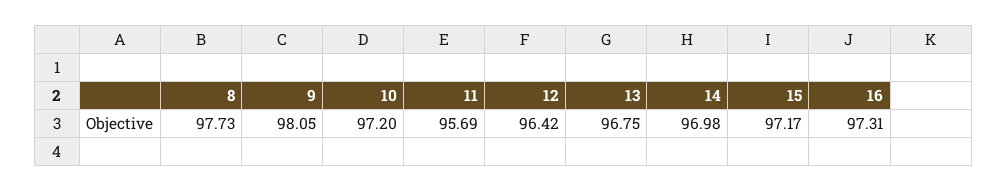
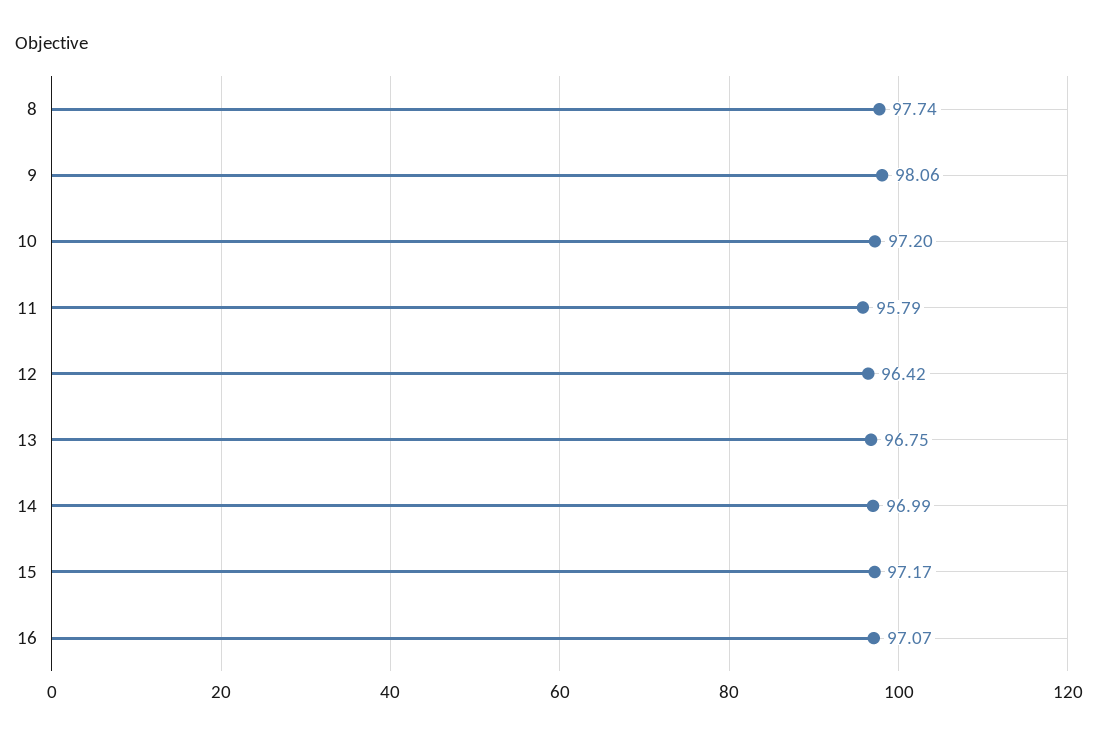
  {
-   "8": 97.73,
+   "8": 97.74,
-   "9": 98.05,
+   "9": 98.06,
    "10": 97.2,
-   "11": 95.69,
+   "11": 95.79,
    "12": 96.42,
    "13": 96.75,
-   "14": 96.98,
+   "14": 96.99,
    "15": 97.17,
-   "16": 97.31
+   "16": 97.07
  }

